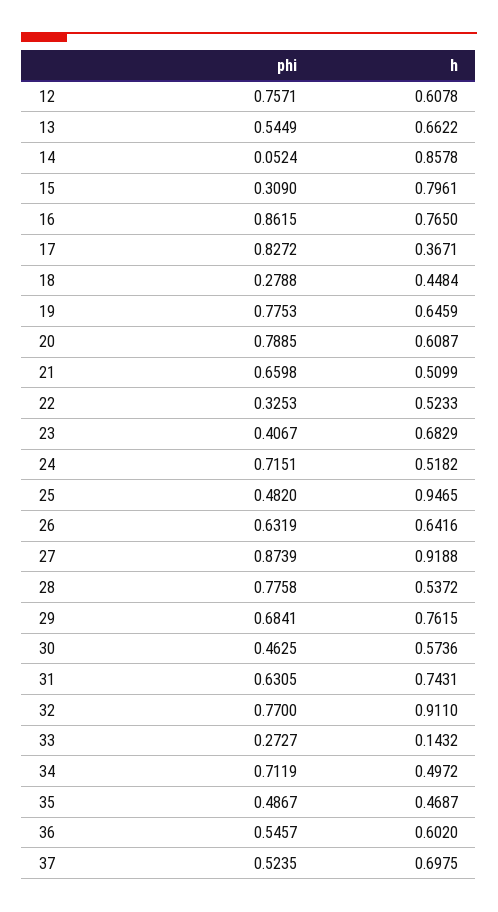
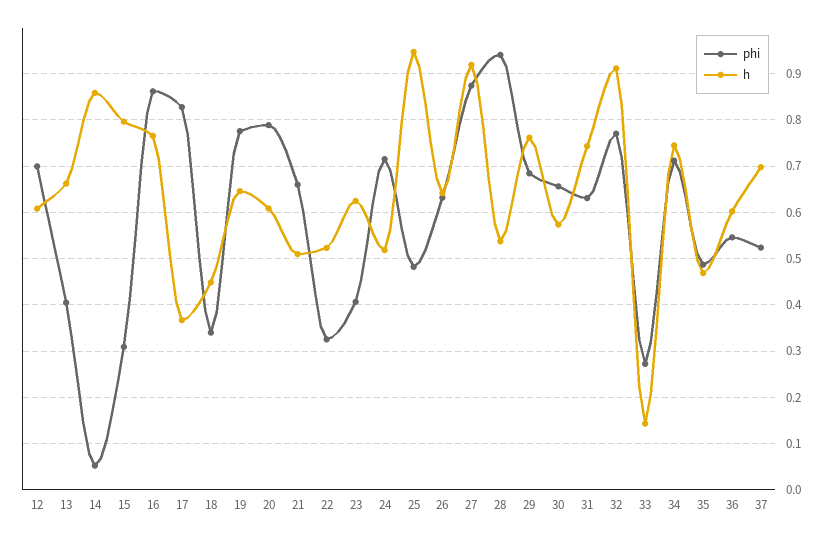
  {
    "phi": {
-     "12": 0.7571,
+     "12": 0.7,
-     "13": 0.5449,
+     "13": 0.4,
      "14": 0.0524,
      "15": 0.309,
      "16": 0.8615,
      "17": 0.8272,
-     "18": 0.2788,
+     "18": 0.34,
      "19": 0.7753,
      "20": 0.7885,
      "21": 0.6598,
      "22": 0.3253,
      "23": 0.4067,
      "24": 0.7151,
      "25": 0.482,
      "26": 0.6319,
      "27": 0.8739,
-     "28": 0.7758,
+     "28": 0.94,
      "29": 0.6841,
-     "30": 0.4625,
+     "30": 0.66,
      "31": 0.6305,
      "32": 0.77,
      "33": 0.2727,
      "34": 0.7119,
      "35": 0.4867,
      "36": 0.5457,
      "37": 0.5235
    },
    "h": {
      "12": 0.6078,
      "13": 0.6622,
      "14": 0.8578,
      "15": 0.7961,
      "16": 0.765,
      "17": 0.3671,
      "18": 0.4484,
      "19": 0.6459,
      "20": 0.6087,
      "21": 0.5099,
      "22": 0.5233,
-     "23": 0.6829,
+     "23": 0.62,
      "24": 0.5182,
      "25": 0.9465,
      "26": 0.6416,
      "27": 0.9188,
      "28": 0.5372,
      "29": 0.7615,
      "30": 0.5736,
      "31": 0.7431,
      "32": 0.911,
      "33": 0.1432,
-     "34": 0.4972,
+     "34": 0.74,
      "35": 0.4687,
      "36": 0.602,
      "37": 0.6975
    }
  }

